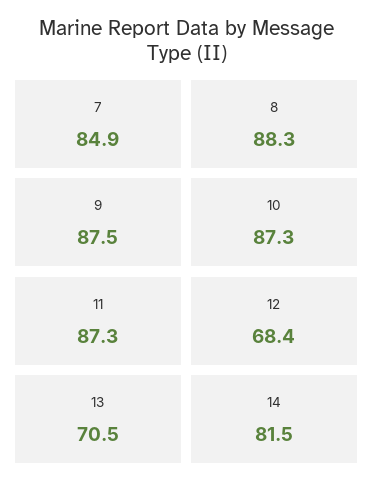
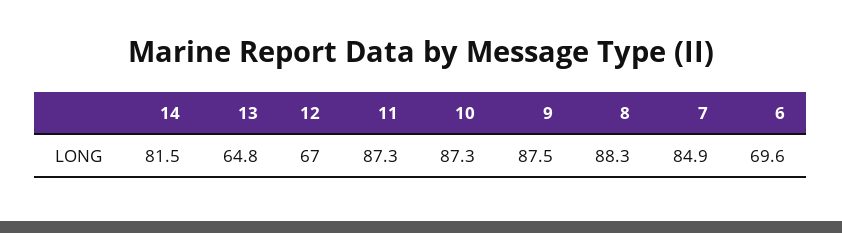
  {
    "7": 84.9,
    "8": 88.3,
    "9": 87.5,
    "10": 87.3,
    "11": 87.3,
-   "12": 68.4,
+   "12": 67,
-   "13": 70.5,
+   "13": 64.8,
-   "14": 81.5
+   "14": 81.5,
+   "6": 69.6
  }

